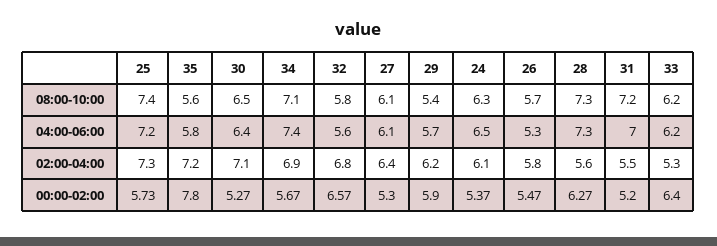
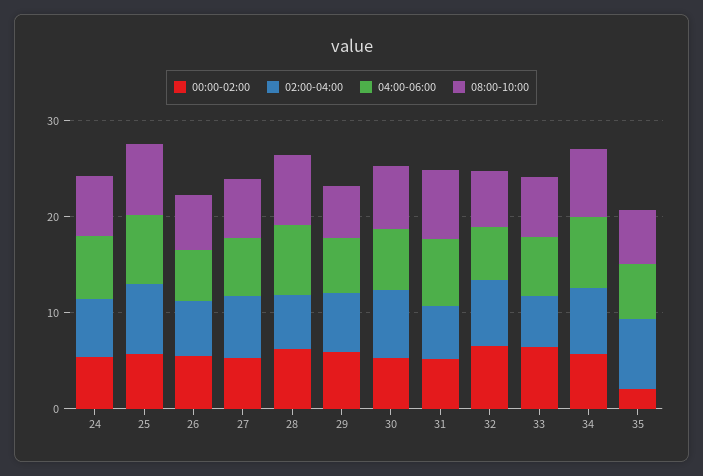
  {
    "08:00-10:00": {
      "25": 7.4,
      "35": 5.6,
      "30": 6.5,
      "34": 7.1,
      "32": 5.8,
      "27": 6.1,
      "29": 5.4,
      "24": 6.3,
      "26": 5.7,
      "28": 7.3,
      "31": 7.2,
      "33": 6.2
    },
    "04:00-06:00": {
      "25": 7.2,
      "35": 5.8,
      "30": 6.4,
      "34": 7.4,
      "32": 5.6,
      "27": 6.1,
      "29": 5.7,
      "24": 6.5,
      "26": 5.3,
      "28": 7.3,
      "31": 7,
      "33": 6.2
    },
    "02:00-04:00": {
      "25": 7.3,
      "35": 7.2,
      "30": 7.1,
      "34": 6.9,
      "32": 6.8,
      "27": 6.4,
      "29": 6.2,
      "24": 6.1,
      "26": 5.8,
      "28": 5.6,
      "31": 5.5,
      "33": 5.3
    },
    "00:00-02:00": {
      "25": 5.73,
-     "35": 7.8,
+     "35": 2,
      "30": 5.27,
      "34": 5.67,
      "32": 6.57,
      "27": 5.3,
      "29": 5.9,
      "24": 5.37,
      "26": 5.47,
      "28": 6.27,
      "31": 5.2,
      "33": 6.4
    }
  }

